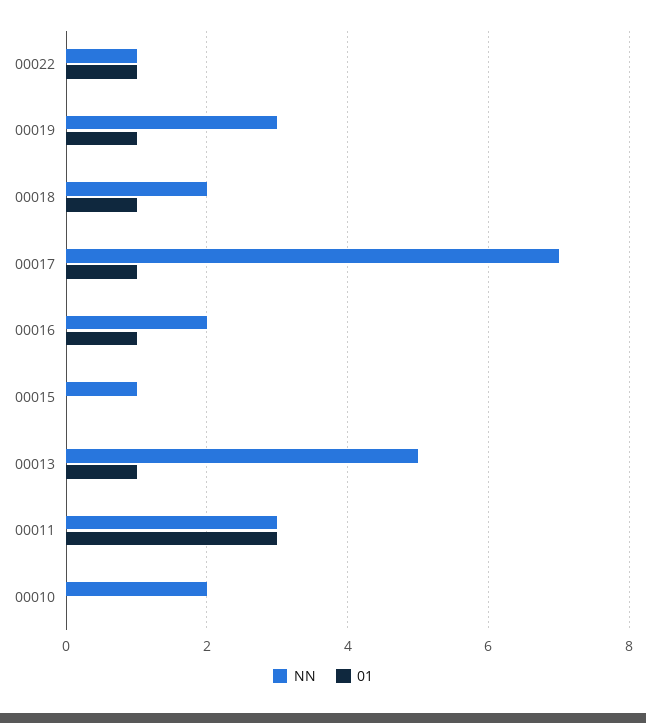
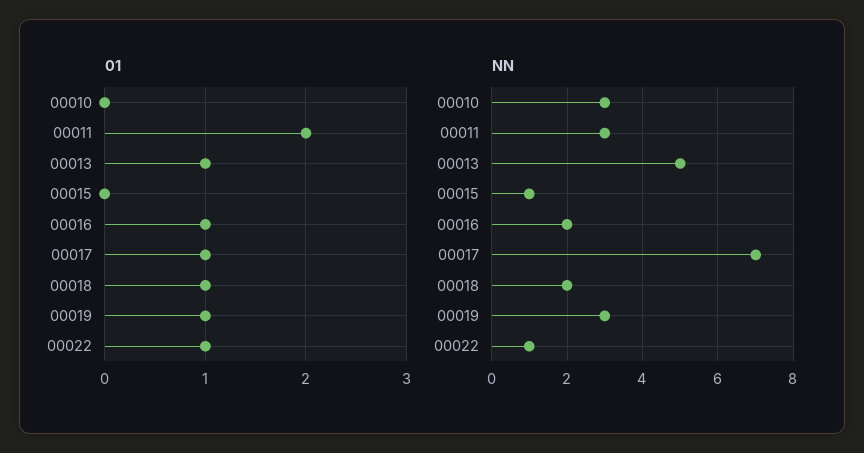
  {
    "NN": {
      "00022": 1,
      "00019": 3,
      "00018": 2,
      "00017": 7,
      "00016": 2,
      "00015": 1,
      "00013": 5,
      "00011": 3,
-     "00010": 2
+     "00010": 3
    },
    "01": {
      "00022": 1,
      "00019": 1,
      "00018": 1,
      "00017": 1,
      "00016": 1,
      "00015": 0,
      "00013": 1,
-     "00011": 3,
+     "00011": 2,
      "00010": 0
    }
  }

